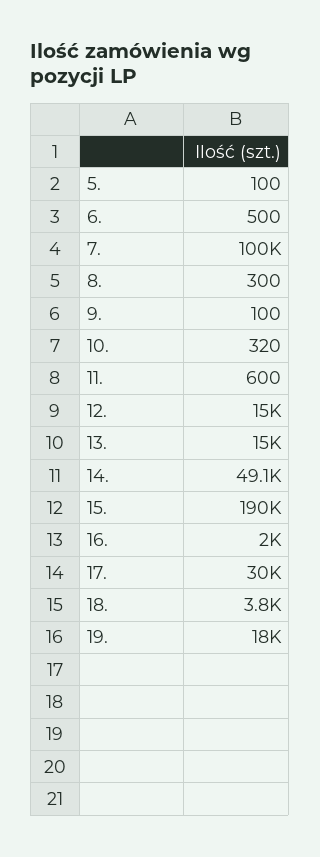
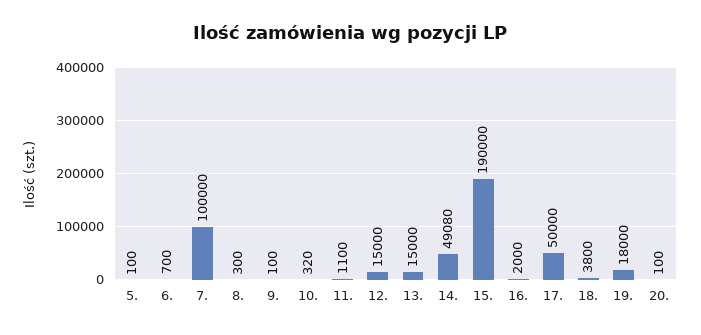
  {
    "5.": 100,
-   "6.": 500,
+   "6.": 700,
    "7.": 100000,
    "8.": 300,
    "9.": 100,
    "10.": 320,
-   "11.": 600,
+   "11.": 1100,
    "12.": 15000,
    "13.": 15000,
    "14.": 49080,
    "15.": 190000,
    "16.": 2000,
-   "17.": 30000,
+   "17.": 50000,
    "18.": 3800,
-   "19.": 18000
+   "19.": 18000,
+   "20.": 100
  }

